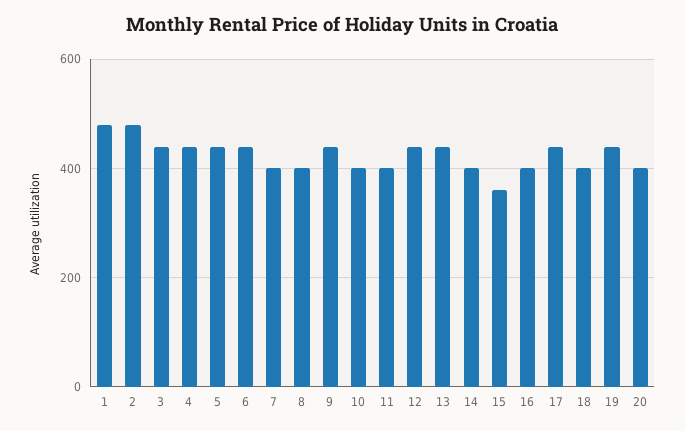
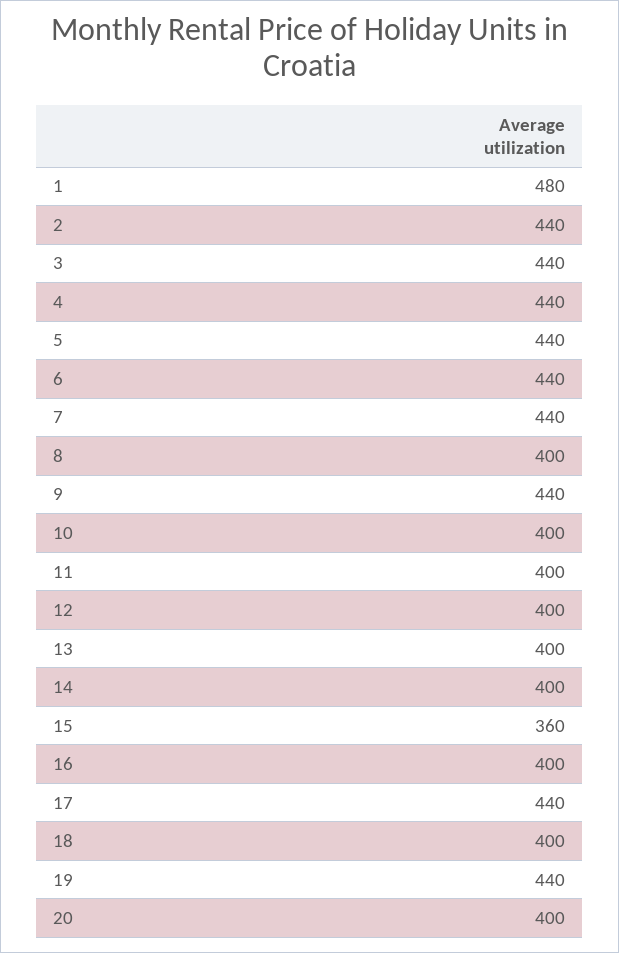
  {
    "1": 480,
-   "2": 480,
+   "2": 440,
    "3": 440,
    "4": 440,
    "5": 440,
    "6": 440,
-   "7": 400,
+   "7": 440,
    "8": 400,
    "9": 440,
    "10": 400,
    "11": 400,
-   "12": 440,
+   "12": 400,
-   "13": 440,
+   "13": 400,
    "14": 400,
    "15": 360,
    "16": 400,
    "17": 440,
    "18": 400,
    "19": 440,
    "20": 400
  }

